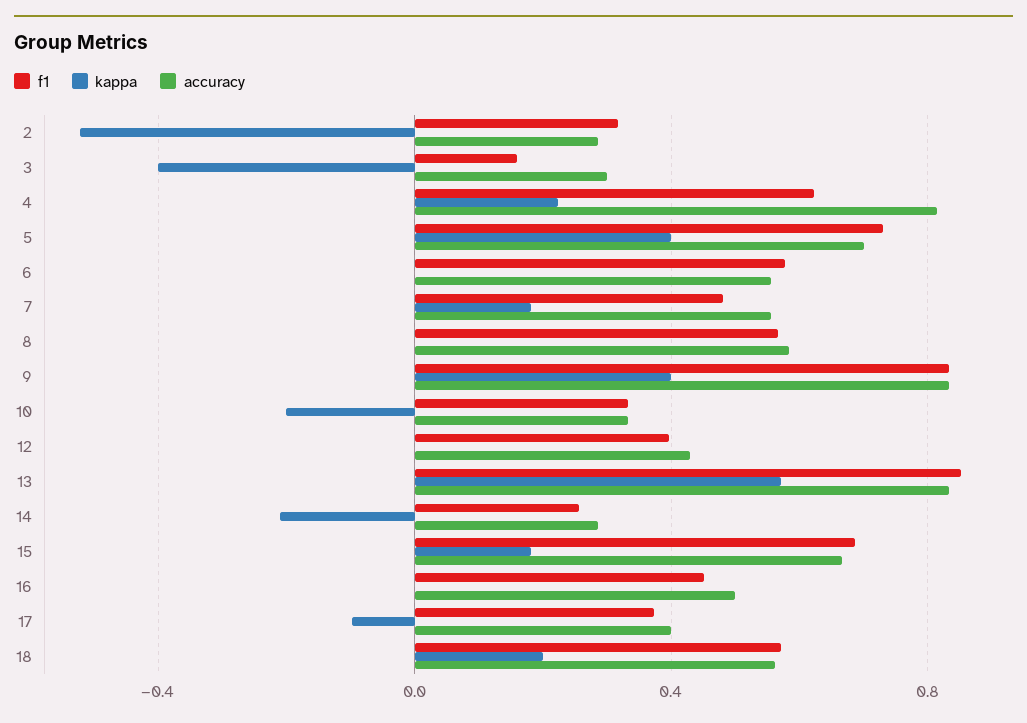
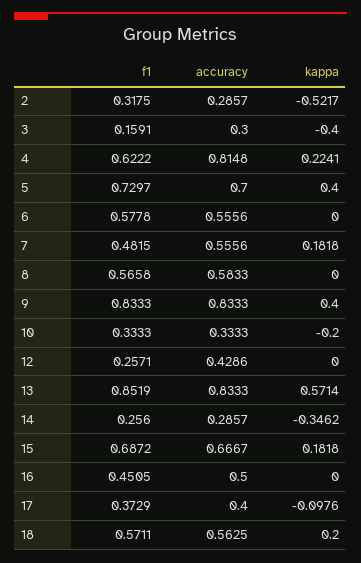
  {
    "f1": {
      "2": 0.3175,
      "3": 0.1591,
      "4": 0.6222,
      "5": 0.7297,
      "6": 0.5778,
      "7": 0.4815,
      "8": 0.5658,
      "9": 0.8333,
      "10": 0.3333,
-     "12": 0.4,
+     "12": 0.2571,
      "13": 0.8519,
      "14": 0.256,
      "15": 0.6872,
      "16": 0.4505,
      "17": 0.3729,
      "18": 0.5711
    },
    "kappa": {
      "2": -0.5217,
      "3": -0.4,
      "4": 0.2241,
      "5": 0.4,
      "6": 0,
      "7": 0.1818,
      "8": 0,
      "9": 0.4,
      "10": -0.2,
      "12": 0,
      "13": 0.5714,
-     "14": -0.2,
+     "14": -0.3462,
      "15": 0.1818,
      "16": 0,
      "17": -0.0976,
      "18": 0.2
    },
    "accuracy": {
      "2": 0.2857,
      "3": 0.3,
      "4": 0.8148,
      "5": 0.7,
      "6": 0.5556,
      "7": 0.5556,
      "8": 0.5833,
      "9": 0.8333,
      "10": 0.3333,
      "12": 0.4286,
      "13": 0.8333,
      "14": 0.2857,
      "15": 0.6667,
      "16": 0.5,
      "17": 0.4,
      "18": 0.5625
    }
  }

